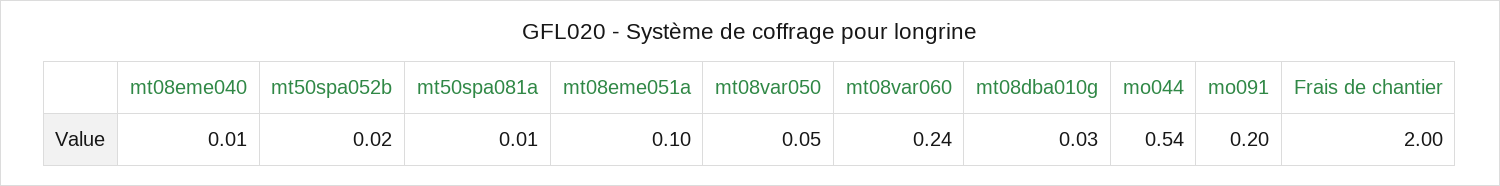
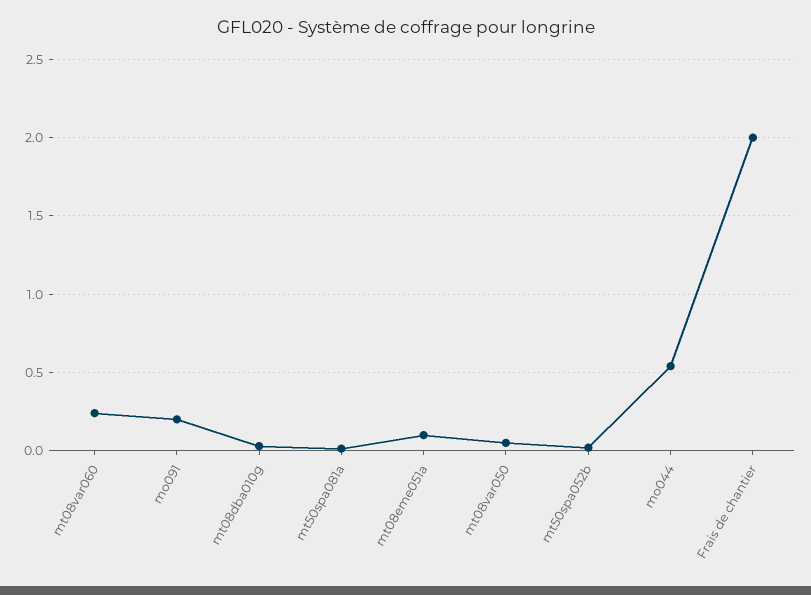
  {
-   "mt08eme040": 0.01,
    "mt50spa052b": 0.02,
    "mt50spa081a": 0.01,
    "mt08eme051a": 0.1,
    "mt08var050": 0.05,
    "mt08var060": 0.24,
    "mt08dba010g": 0.03,
    "mo044": 0.54,
    "mo091": 0.2,
    "Frais de chantier": 2
  }

